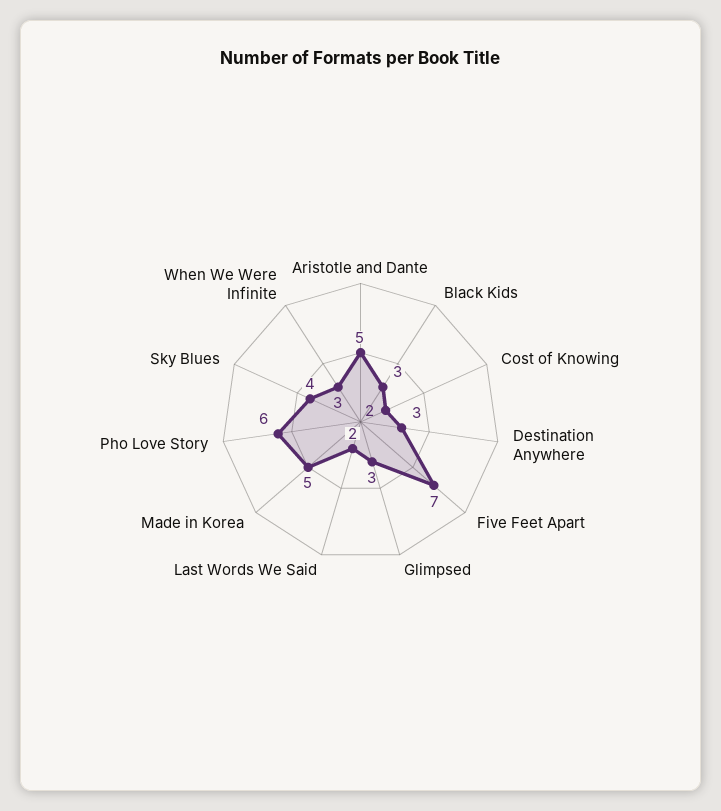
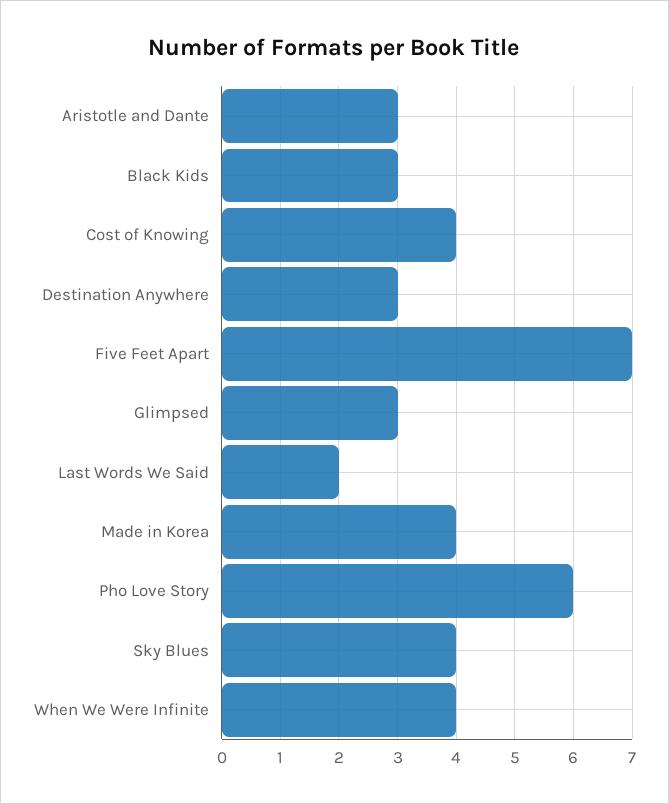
  {
-   "Aristotle and Dante": 5,
+   "Aristotle and Dante": 3,
    "Black Kids": 3,
-   "Cost of Knowing": 2,
+   "Cost of Knowing": 4,
    "Destination Anywhere": 3,
    "Five Feet Apart": 7,
    "Glimpsed": 3,
    "Last Words We Said": 2,
-   "Made in Korea": 5,
+   "Made in Korea": 4,
    "Pho Love Story": 6,
    "Sky Blues": 4,
-   "When We Were Infinite": 3
+   "When We Were Infinite": 4
  }

